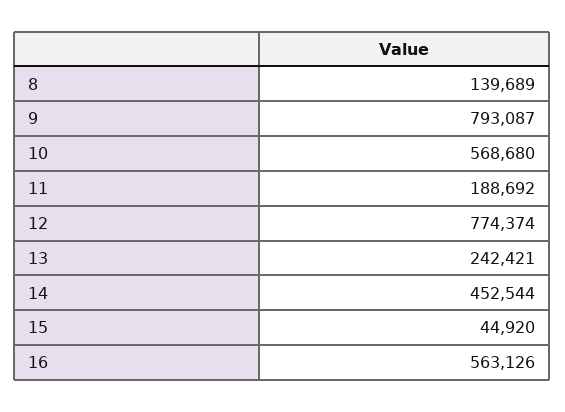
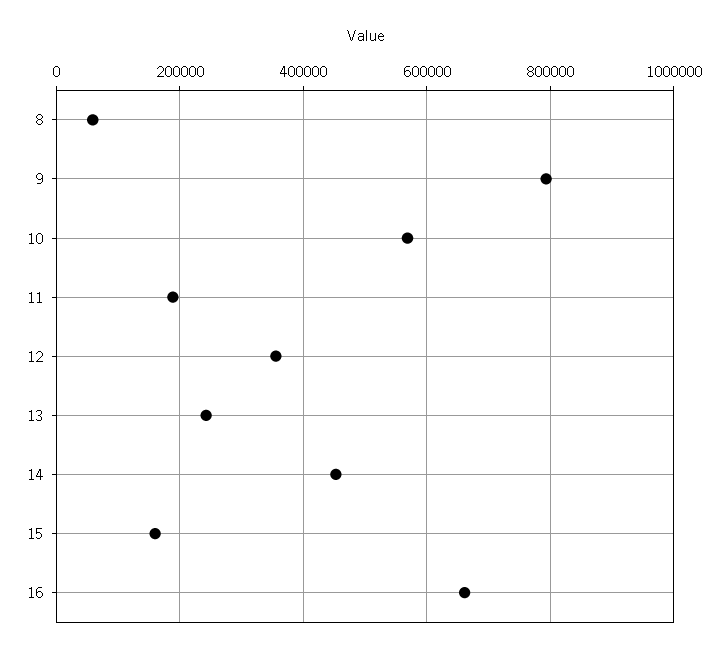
  {
-   "8": 139689,
+   "8": 60000,
    "9": 793087,
    "10": 568680,
    "11": 188692,
-   "12": 774374,
+   "12": 360000,
    "13": 242421,
    "14": 452544,
-   "15": 44920,
+   "15": 160000,
-   "16": 563126
+   "16": 660000
  }

